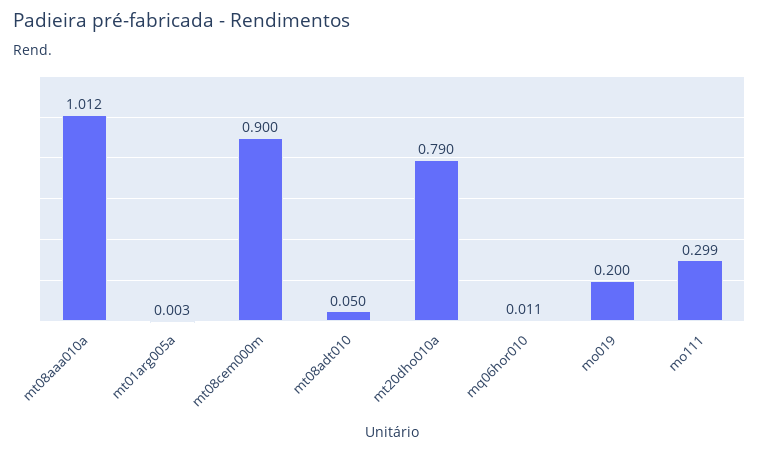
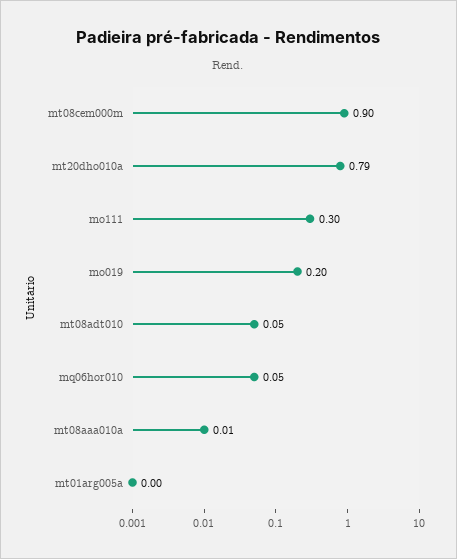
  {
-   "mt08aaa010a": 1.012,
+   "mt08aaa010a": 0.01,
    "mt01arg005a": 0.003,
    "mt08cem000m": 0.9,
    "mt08adt010": 0.05,
    "mt20dho010a": 0.79,
-   "mq06hor010": 0.011,
+   "mq06hor010": 0.05,
    "mo019": 0.2,
    "mo111": 0.299
  }

